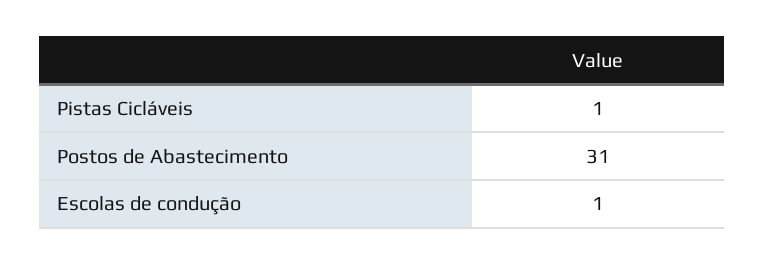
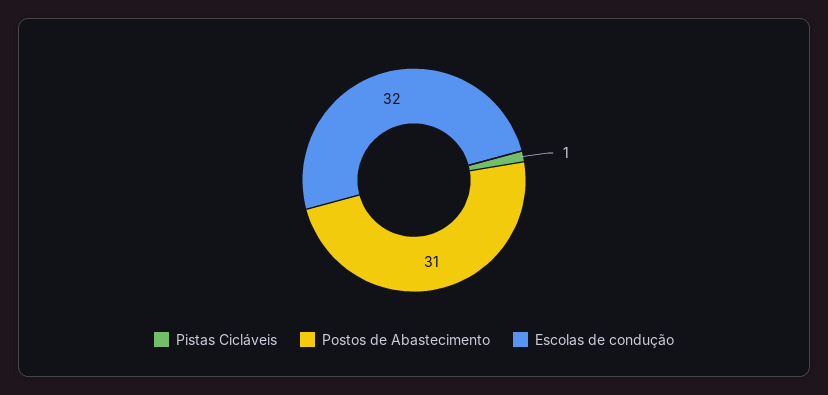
  {
    "Pistas Cicláveis": 1,
    "Postos de Abastecimento": 31,
-   "Escolas de condução": 1
+   "Escolas de condução": 32
  }

